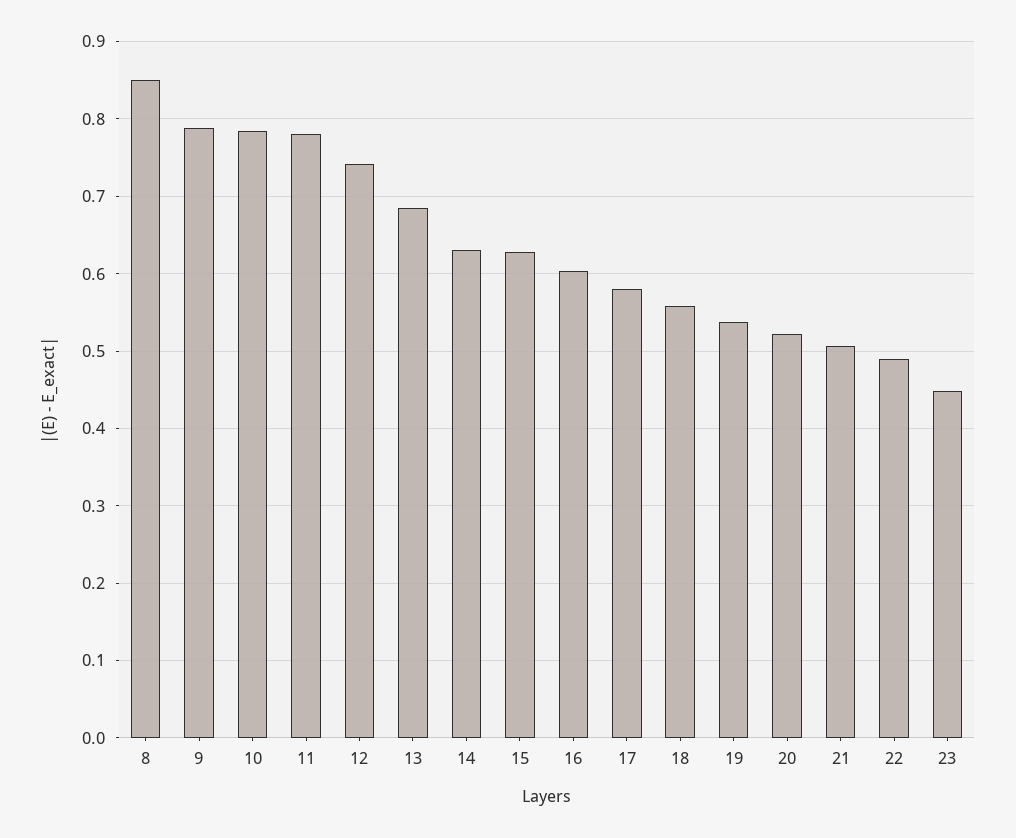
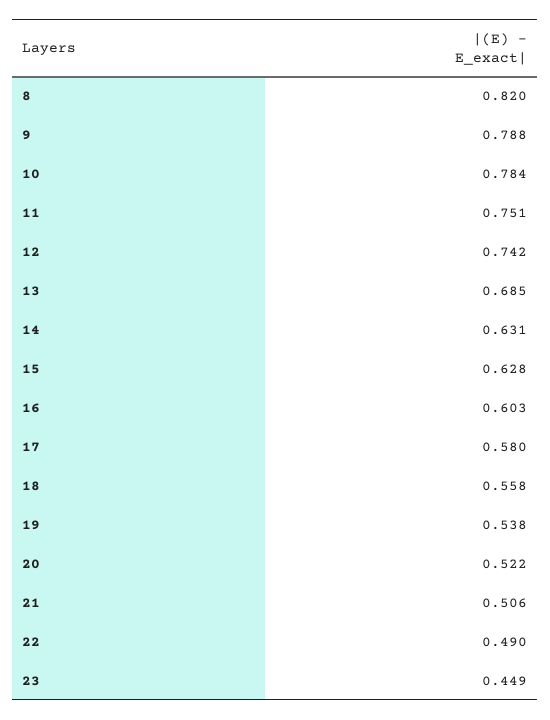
  {
-   "8": 0.85,
+   "8": 0.82,
    "9": 0.788,
    "10": 0.784,
-   "11": 0.78,
+   "11": 0.751,
    "12": 0.742,
    "13": 0.685,
    "14": 0.631,
    "15": 0.628,
    "16": 0.603,
    "17": 0.58,
    "18": 0.558,
    "19": 0.538,
    "20": 0.522,
    "21": 0.506,
    "22": 0.49,
    "23": 0.449
  }

